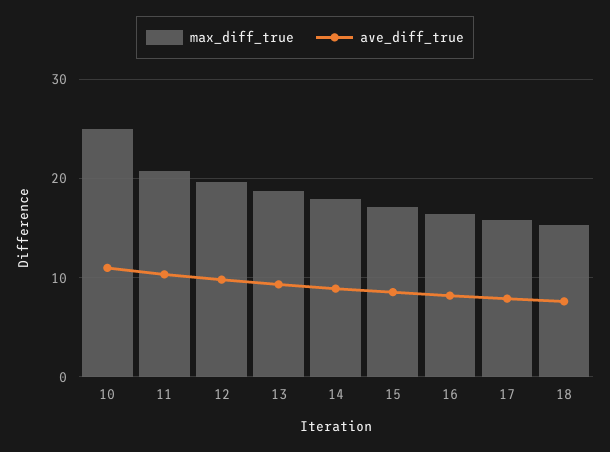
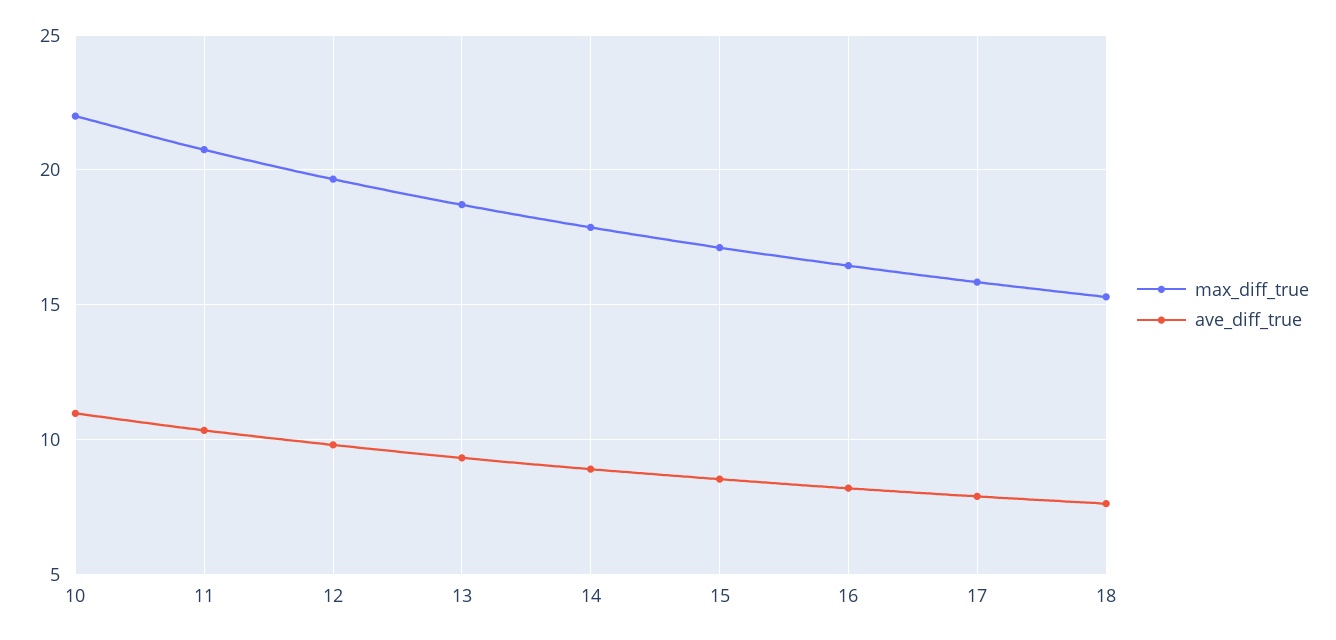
  {
    "max_diff_true": {
-     "10": 25,
+     "10": 22,
      "11": 21,
      "12": 19.5,
      "13": 18.5,
      "14": 18,
      "15": 17,
      "16": 16.5,
      "17": 16,
      "18": 15.5
    },
    "ave_diff_true": {
      "10": 11,
      "11": 10.5,
      "12": 10,
      "13": 9.5,
      "14": 9,
      "15": 8.5,
      "16": 8,
      "17": 8,
      "18": 7.5
    }
  }

